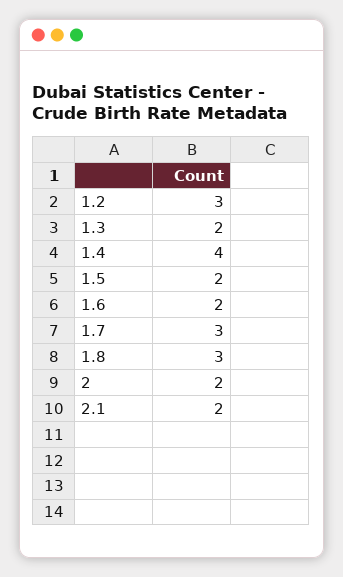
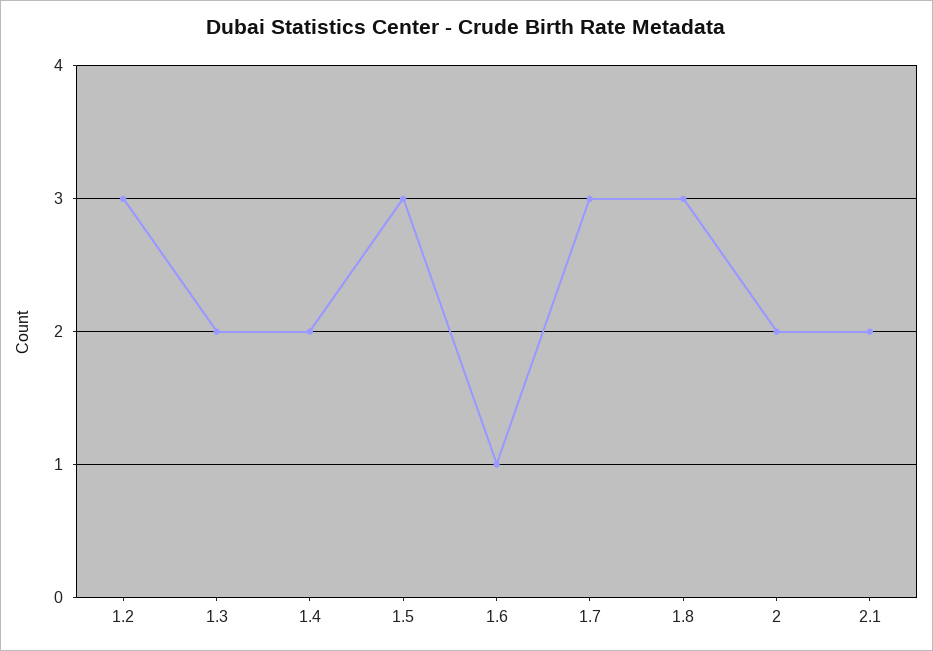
  {
    "1.2": 3,
    "1.3": 2,
-   "1.4": 4,
+   "1.4": 2,
-   "1.5": 2,
+   "1.5": 3,
-   "1.6": 2,
+   "1.6": 1,
    "1.7": 3,
    "1.8": 3,
    "2": 2,
    "2.1": 2
  }

